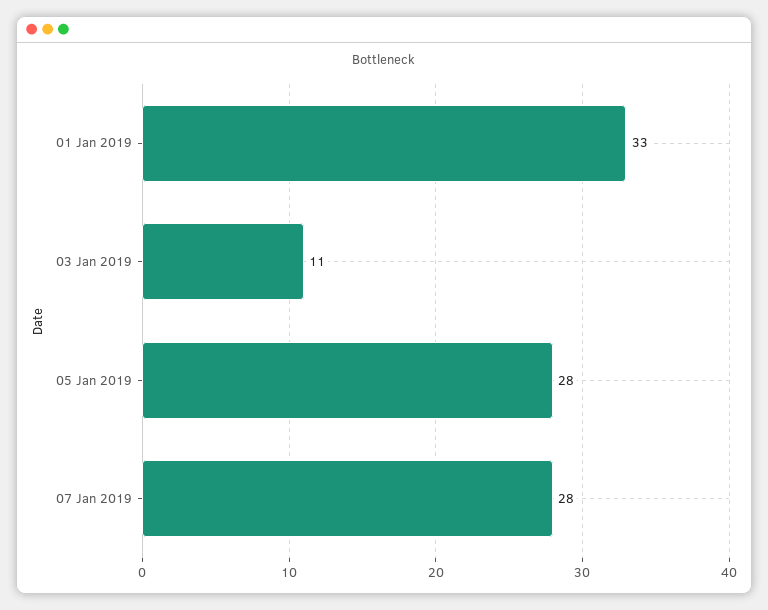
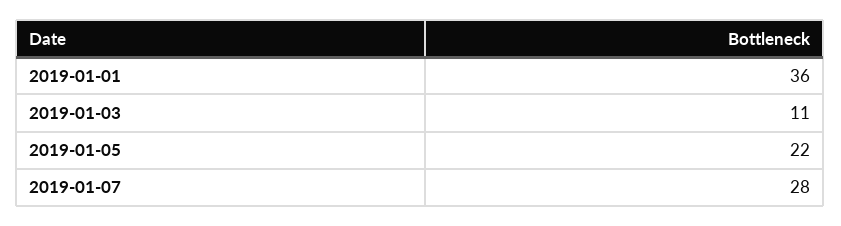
  {
-   "01 Jan 2019": 33,
+   "01 Jan 2019": 36,
    "03 Jan 2019": 11,
-   "05 Jan 2019": 28,
+   "05 Jan 2019": 22,
    "07 Jan 2019": 28
  }

